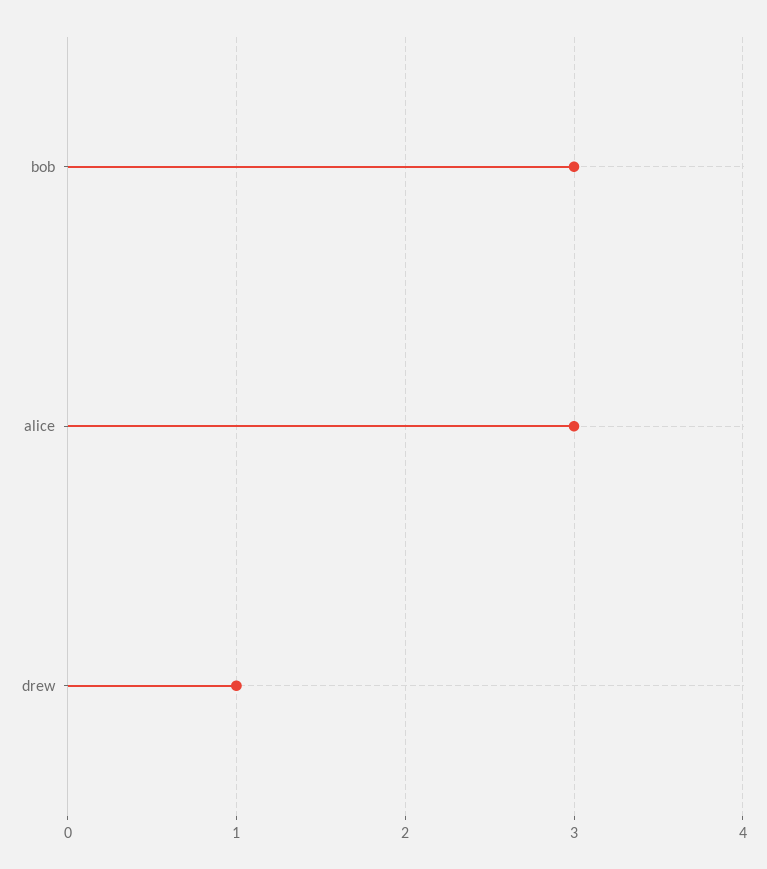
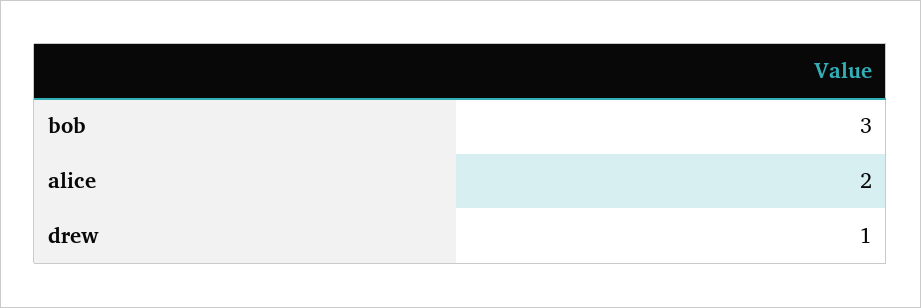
  {
    "bob": 3,
-   "alice": 3,
+   "alice": 2,
    "drew": 1
  }

